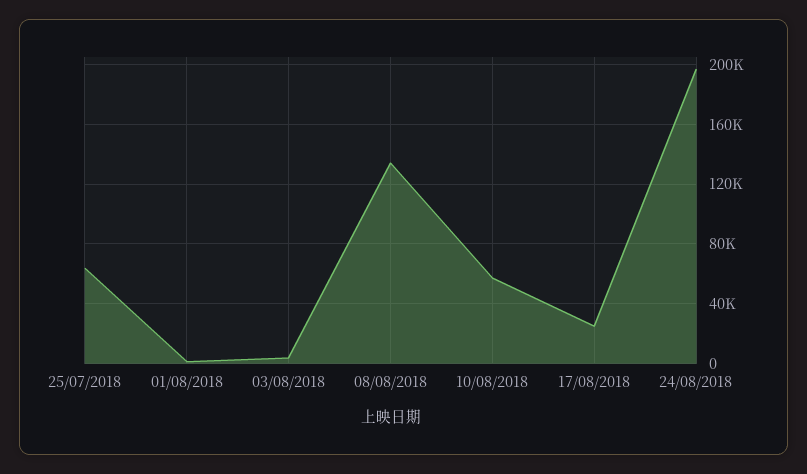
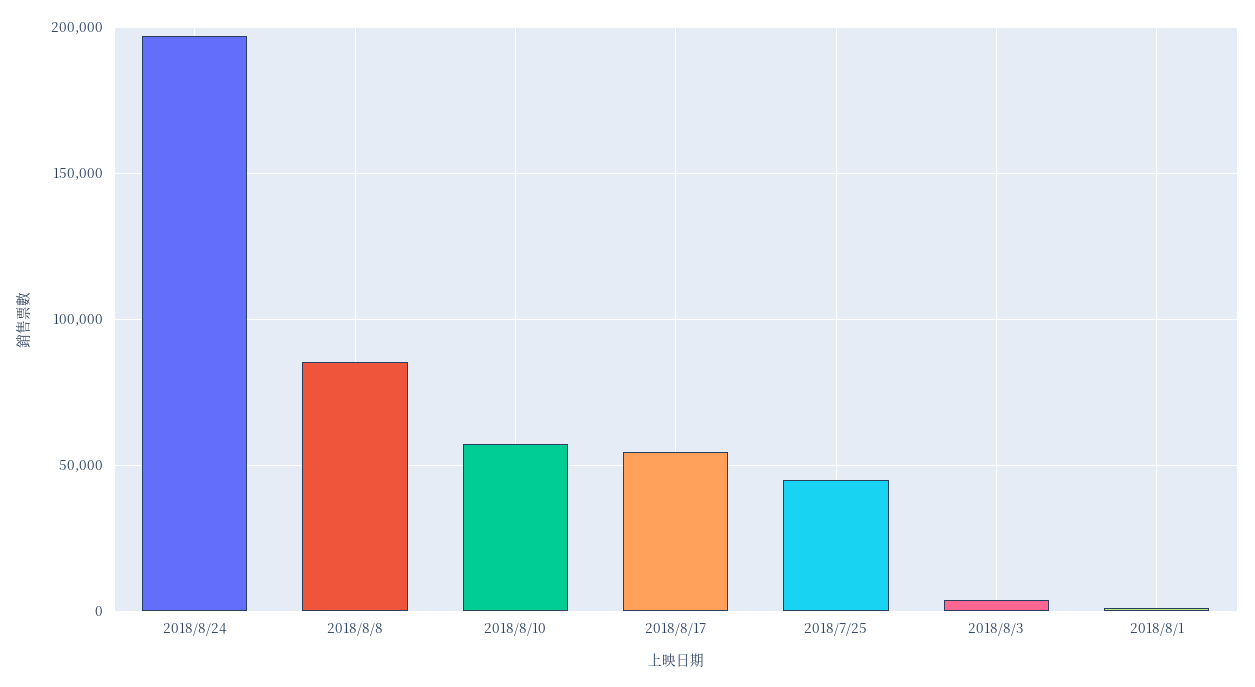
  {
-   "25/07/2018": 65000,
+   "25/07/2018": 45000,
    "01/08/2018": 0,
    "03/08/2018": 5000,
-   "08/08/2018": 135000,
+   "08/08/2018": 85000,
    "10/08/2018": 55000,
-   "17/08/2018": 25000,
+   "17/08/2018": 55000,
    "24/08/2018": 195000
  }

